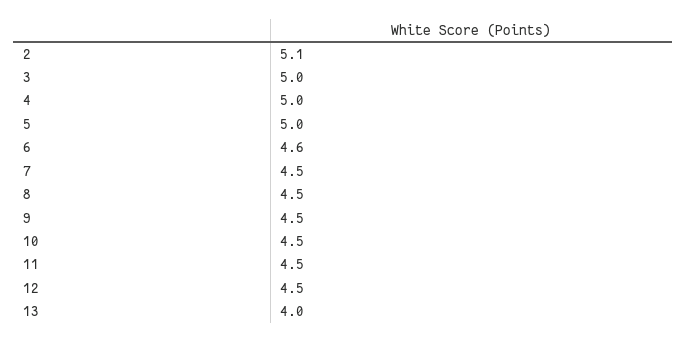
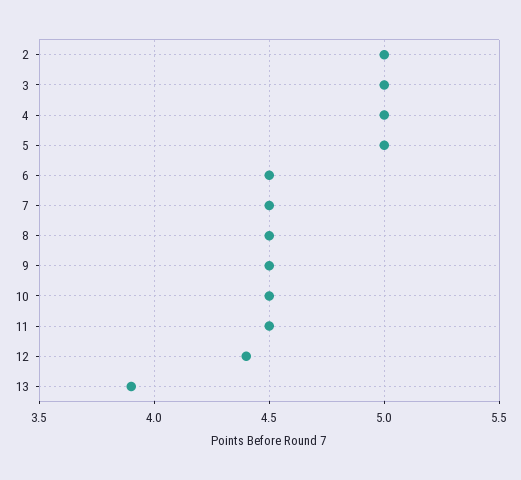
  {
-   "2": 5.1,
+   "2": 5,
    "3": 5,
    "4": 5,
    "5": 5,
-   "6": 4.6,
+   "6": 4.5,
    "7": 4.5,
    "8": 4.5,
    "9": 4.5,
    "10": 4.5,
    "11": 4.5,
-   "12": 4.5,
+   "12": 4.4,
-   "13": 4
+   "13": 3.9
  }

